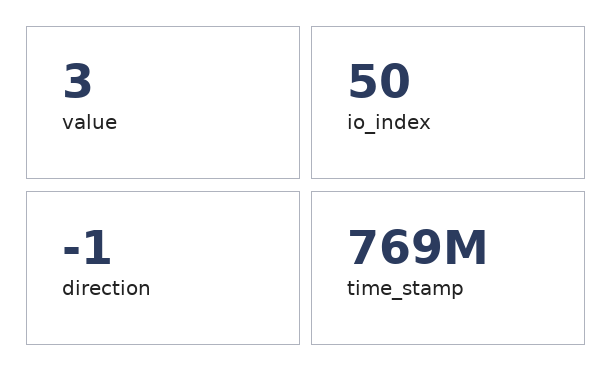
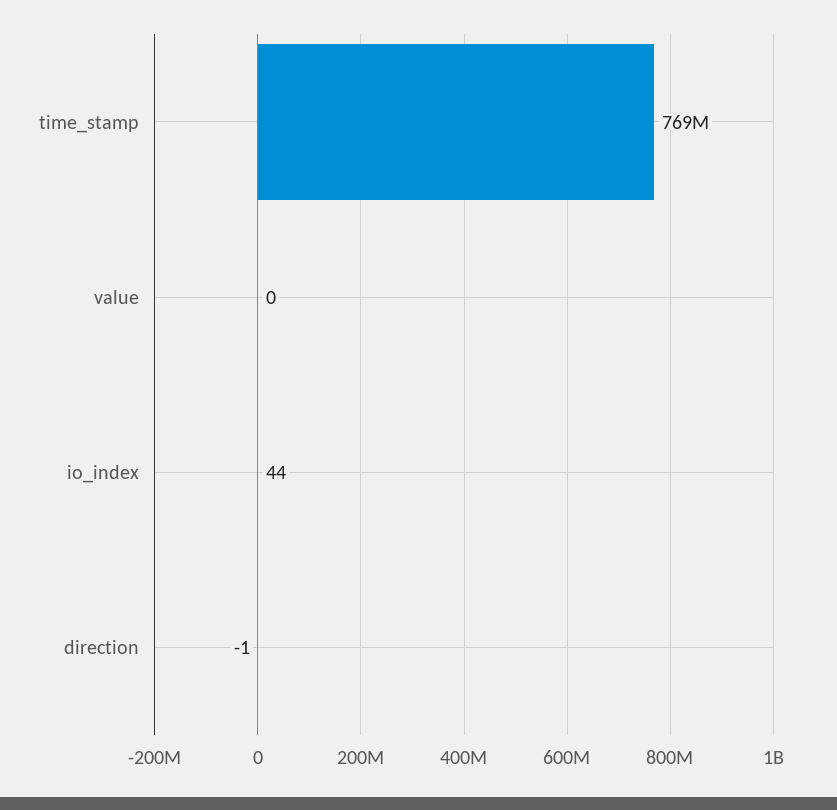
  {
-   "value": 3,
+   "value": 0,
-   "io_index": 50,
+   "io_index": 44,
    "direction": -1,
    "time_stamp": 769000000
  }

